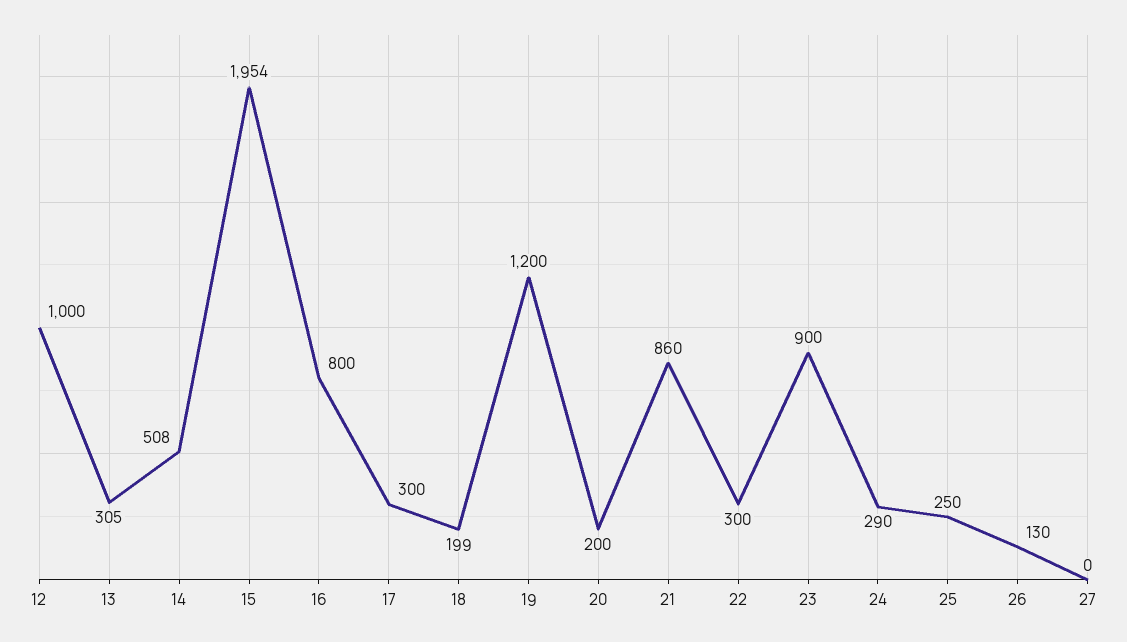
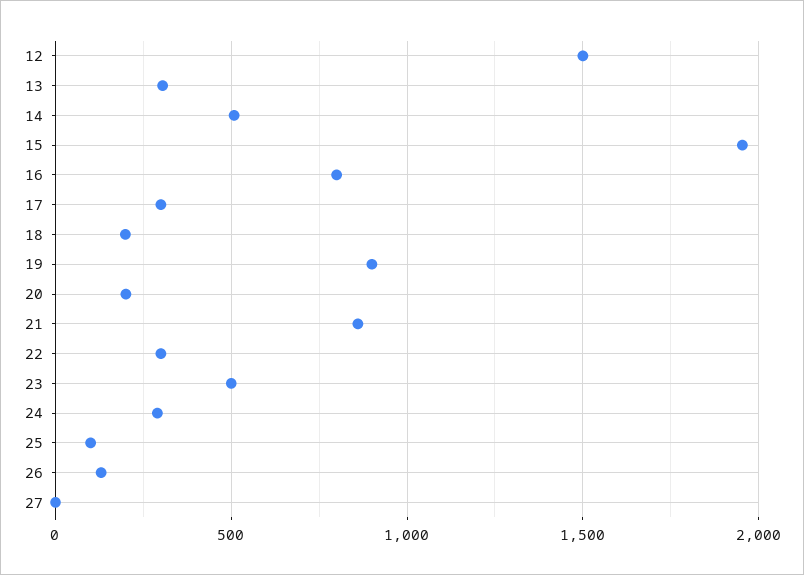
  {
-   "12": 1000,
+   "12": 1500,
    "13": 305,
    "14": 508,
    "15": 1954,
    "16": 800,
    "17": 300,
    "18": 199,
-   "19": 1200,
+   "19": 900,
    "20": 200,
    "21": 860,
    "22": 300,
-   "23": 900,
+   "23": 500,
    "24": 290,
-   "25": 250,
+   "25": 100,
    "26": 130,
    "27": 0
  }

